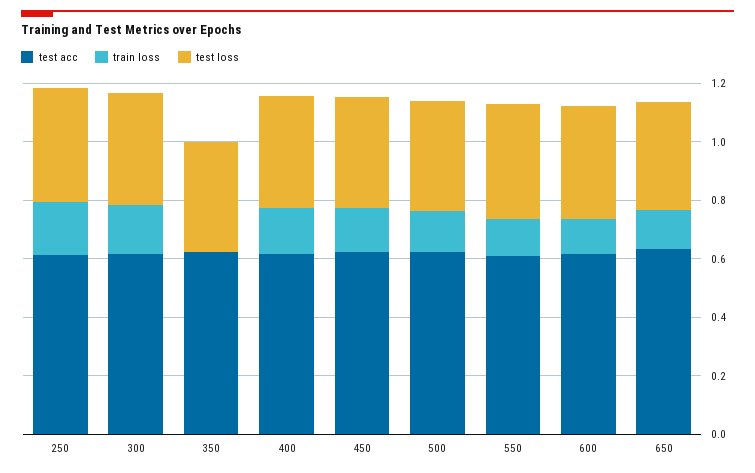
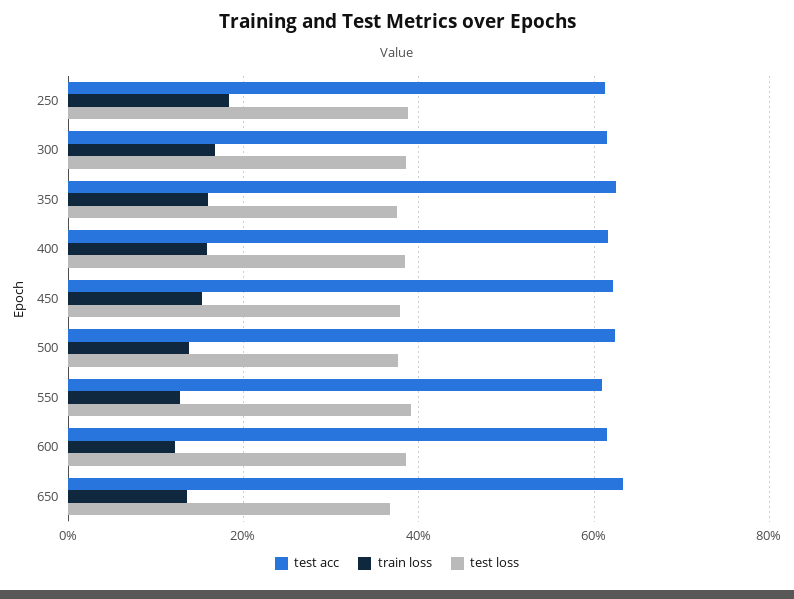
  {
    "test acc": {
      "250": 0.62,
      "300": 0.62,
      "350": 0.62,
      "400": 0.62,
      "450": 0.62,
      "500": 0.62,
      "550": 0.6,
      "600": 0.62,
      "650": 0.64
    },
    "train loss": {
      "250": 0.18,
      "300": 0.16,
-     "350": 0,
+     "350": 0.16,
      "400": 0.16,
      "450": 0.16,
      "500": 0.14,
      "550": 0.12,
      "600": 0.12,
      "650": 0.14
    },
    "test loss": {
      "250": 0.38,
      "300": 0.38,
      "350": 0.38,
      "400": 0.38,
      "450": 0.38,
      "500": 0.38,
      "550": 0.4,
      "600": 0.38,
      "650": 0.36
    }
  }

